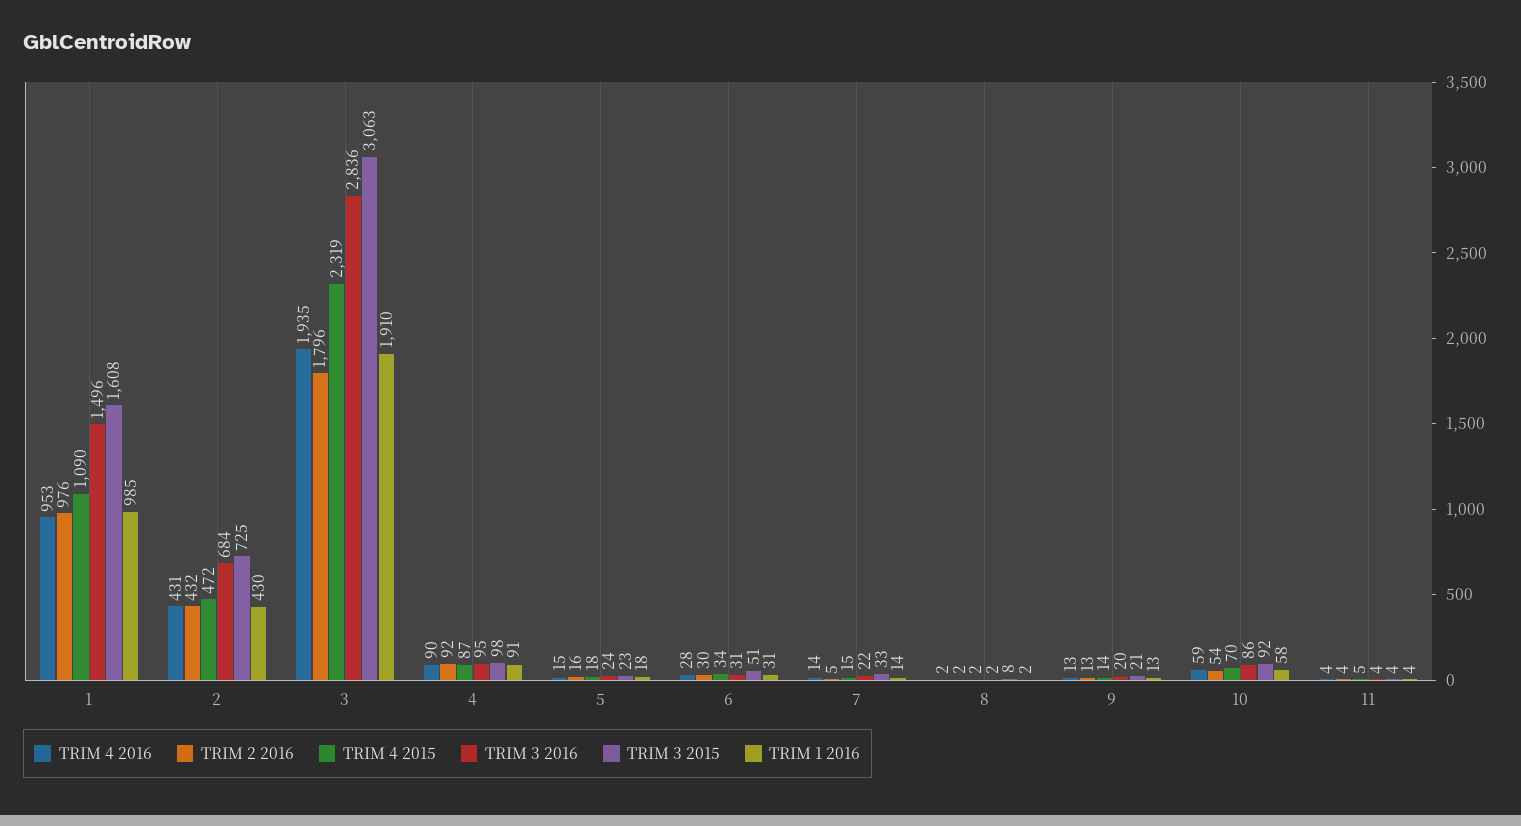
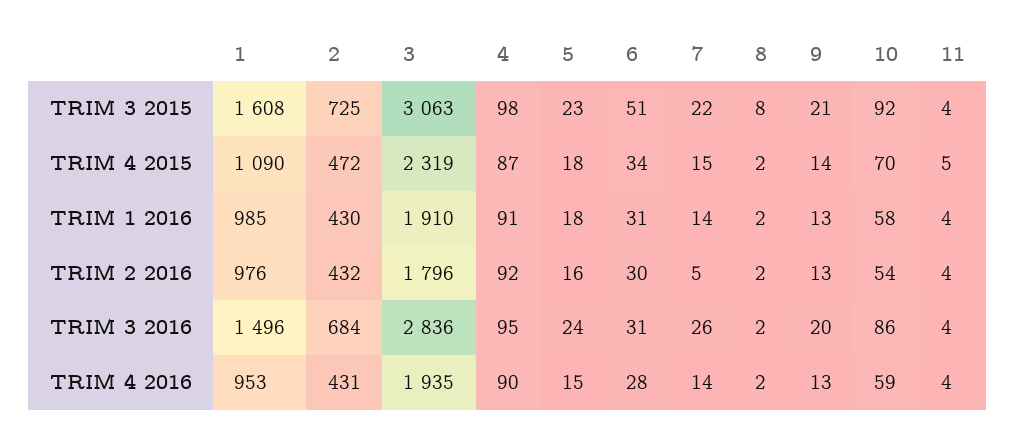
  {
    "TRIM 4 2016": {
      "1": 953,
      "2": 431,
      "3": 1935,
      "4": 90,
      "5": 15,
      "6": 28,
      "7": 14,
      "8": 2,
      "9": 13,
      "10": 59,
      "11": 4
    },
    "TRIM 2 2016": {
      "1": 976,
      "2": 432,
      "3": 1796,
      "4": 92,
      "5": 16,
      "6": 30,
      "7": 5,
      "8": 2,
      "9": 13,
      "10": 54,
      "11": 4
    },
    "TRIM 4 2015": {
      "1": 1090,
      "2": 472,
      "3": 2319,
      "4": 87,
      "5": 18,
      "6": 34,
      "7": 15,
      "8": 2,
      "9": 14,
      "10": 70,
      "11": 5
    },
    "TRIM 3 2016": {
      "1": 1496,
      "2": 684,
      "3": 2836,
      "4": 95,
      "5": 24,
      "6": 31,
-     "7": 22,
+     "7": 26,
      "8": 2,
      "9": 20,
      "10": 86,
      "11": 4
    },
    "TRIM 3 2015": {
      "1": 1608,
      "2": 725,
      "3": 3063,
      "4": 98,
      "5": 23,
      "6": 51,
-     "7": 33,
+     "7": 22,
      "8": 8,
      "9": 21,
      "10": 92,
      "11": 4
    },
    "TRIM 1 2016": {
      "1": 985,
      "2": 430,
      "3": 1910,
      "4": 91,
      "5": 18,
      "6": 31,
      "7": 14,
      "8": 2,
      "9": 13,
      "10": 58,
      "11": 4
    }
  }

